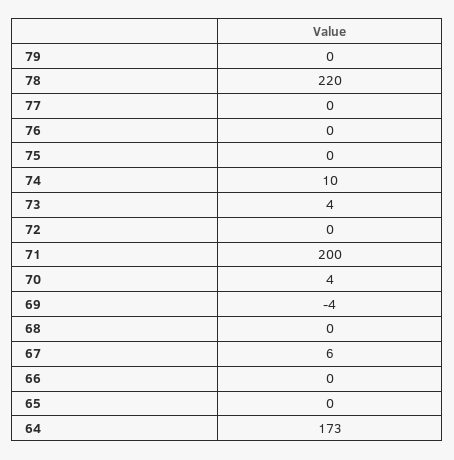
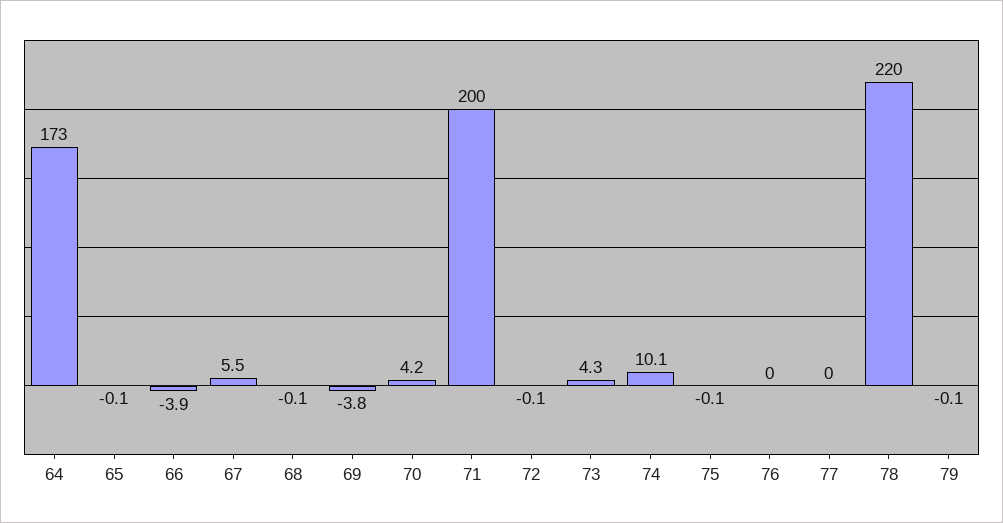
  {
    "79": -0.1,
    "78": 220,
    "77": 0,
    "76": 0,
    "75": -0.1,
    "74": 10.1,
    "73": 4.3,
    "72": -0.1,
    "71": 200,
    "70": 4.2,
    "69": -3.8,
    "68": -0.1,
    "67": 5.5,
-   "66": 0,
+   "66": -3.9,
    "65": -0.1,
    "64": 173
  }

